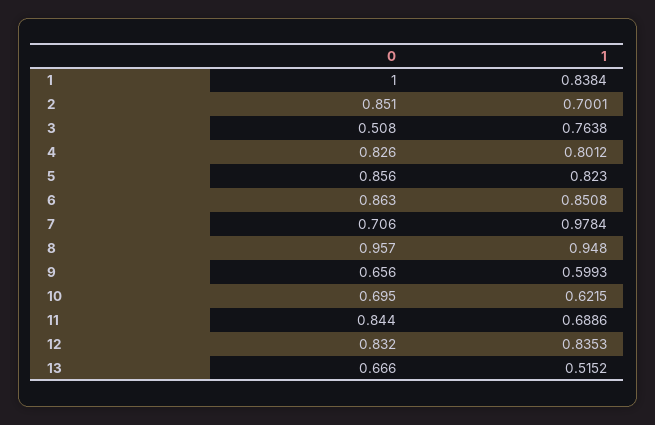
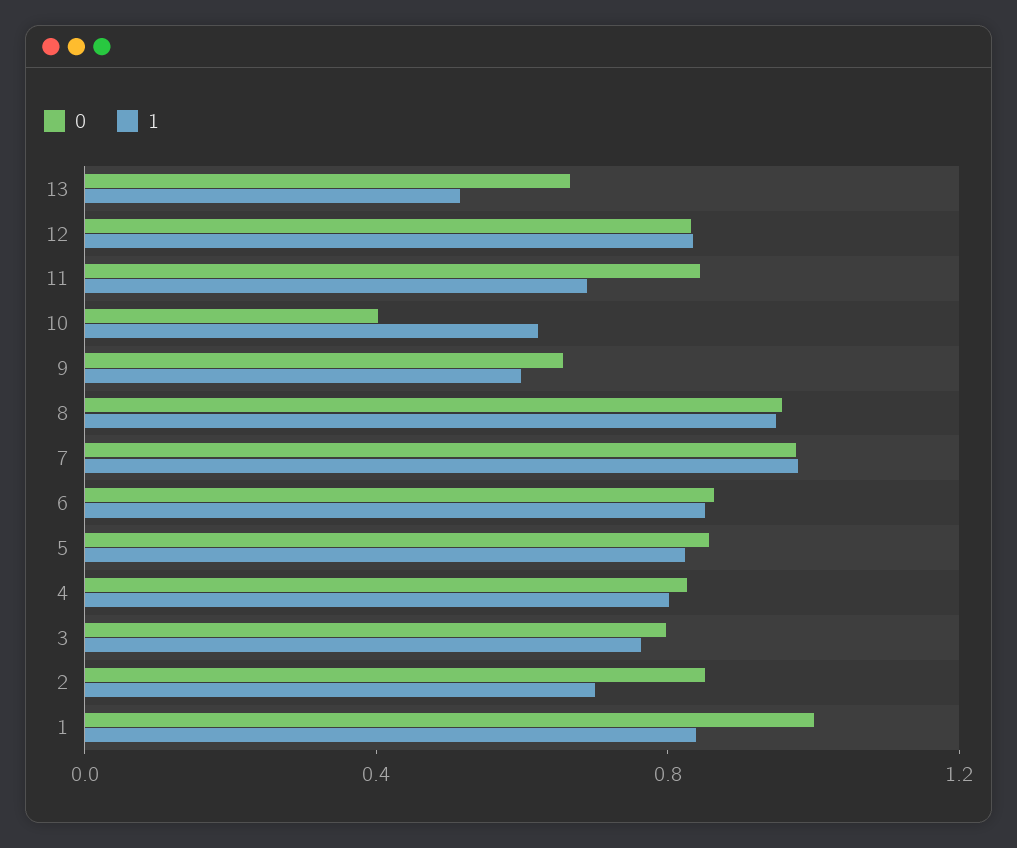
  {
    "0": {
      "1": 1,
      "2": 0.851,
-     "3": 0.508,
+     "3": 0.8,
      "4": 0.826,
      "5": 0.856,
      "6": 0.863,
-     "7": 0.706,
+     "7": 1,
      "8": 0.957,
      "9": 0.656,
-     "10": 0.695,
+     "10": 0.4,
      "11": 0.844,
      "12": 0.832,
      "13": 0.666
    },
    "1": {
      "1": 0.8384,
      "2": 0.7001,
      "3": 0.7638,
      "4": 0.8012,
      "5": 0.823,
      "6": 0.8508,
      "7": 0.9784,
      "8": 0.948,
      "9": 0.5993,
      "10": 0.6215,
      "11": 0.6886,
      "12": 0.8353,
      "13": 0.5152
    }
  }

